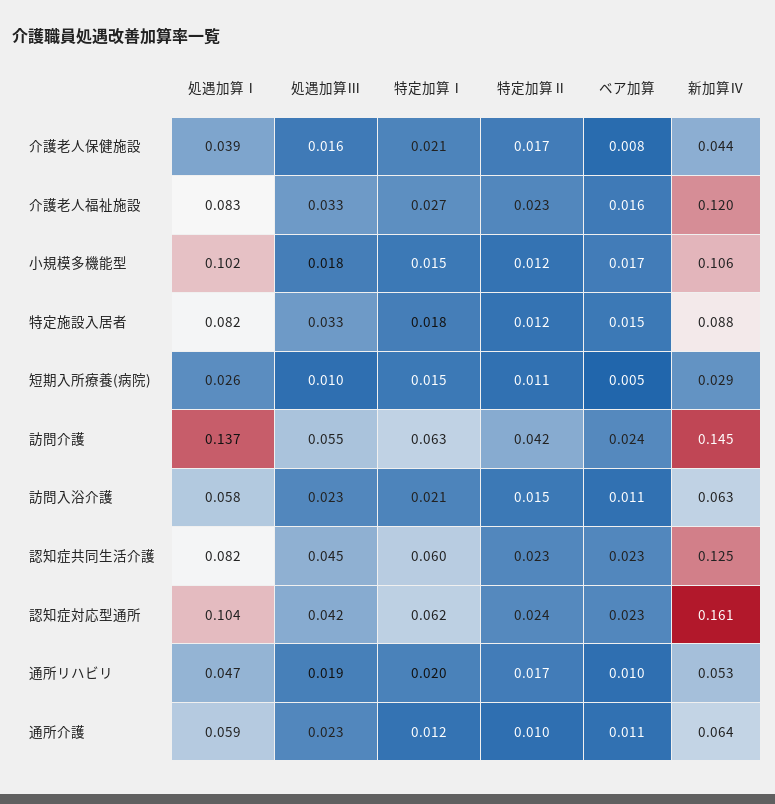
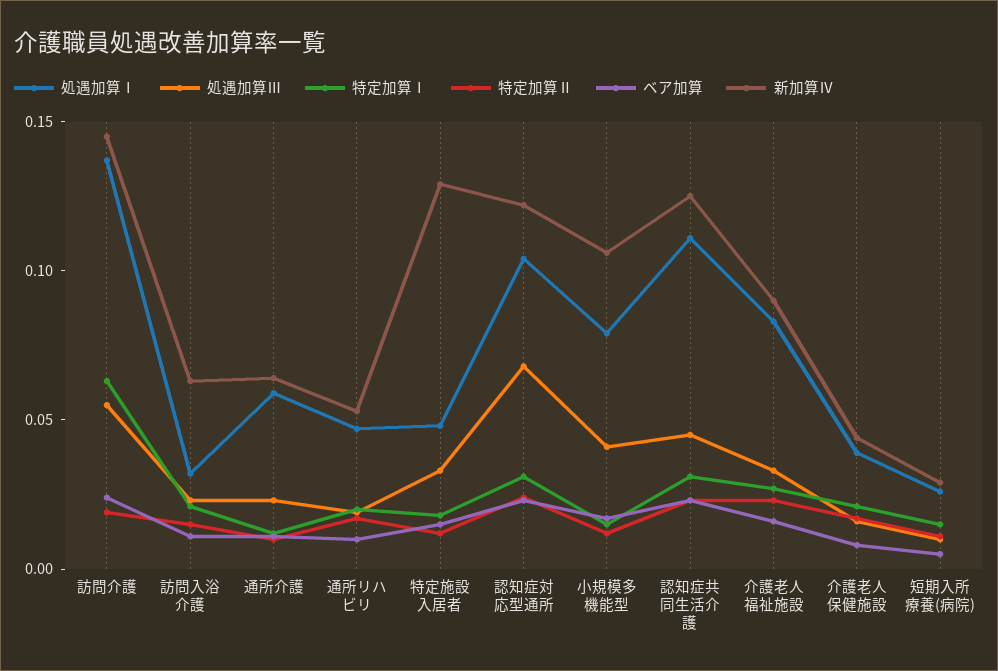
  {
    "処遇加算Ⅰ": {
      "介護老人保健施設": 0.039,
      "介護老人福祉施設": 0.083,
-     "小規模多機能型": 0.102,
+     "小規模多機能型": 0.08,
-     "特定施設入居者": 0.082,
+     "特定施設入居者": 0.05,
      "短期入所療養(病院)": 0.026,
      "訪問介護": 0.137,
-     "訪問入浴介護": 0.058,
+     "訪問入浴介護": 0.03,
-     "認知症共同生活介護": 0.082,
+     "認知症共同生活介護": 0.11,
      "認知症対応型通所": 0.104,
      "通所リハビリ": 0.047,
      "通所介護": 0.059
    },
    "処遇加算Ⅲ": {
      "介護老人保健施設": 0.016,
      "介護老人福祉施設": 0.033,
-     "小規模多機能型": 0.018,
+     "小規模多機能型": 0.04,
      "特定施設入居者": 0.033,
      "短期入所療養(病院)": 0.01,
      "訪問介護": 0.055,
      "訪問入浴介護": 0.023,
      "認知症共同生活介護": 0.045,
-     "認知症対応型通所": 0.042,
+     "認知症対応型通所": 0.07,
      "通所リハビリ": 0.019,
      "通所介護": 0.023
    },
    "特定加算Ⅰ": {
      "介護老人保健施設": 0.021,
      "介護老人福祉施設": 0.027,
      "小規模多機能型": 0.015,
      "特定施設入居者": 0.018,
      "短期入所療養(病院)": 0.015,
      "訪問介護": 0.063,
      "訪問入浴介護": 0.021,
-     "認知症共同生活介護": 0.06,
+     "認知症共同生活介護": 0.03,
-     "認知症対応型通所": 0.062,
+     "認知症対応型通所": 0.03,
      "通所リハビリ": 0.02,
      "通所介護": 0.012
    },
    "特定加算Ⅱ": {
      "介護老人保健施設": 0.017,
      "介護老人福祉施設": 0.023,
      "小規模多機能型": 0.012,
      "特定施設入居者": 0.012,
      "短期入所療養(病院)": 0.011,
-     "訪問介護": 0.042,
+     "訪問介護": 0.02,
      "訪問入浴介護": 0.015,
      "認知症共同生活介護": 0.023,
      "認知症対応型通所": 0.024,
      "通所リハビリ": 0.017,
      "通所介護": 0.01
    },
    "ベア加算": {
      "介護老人保健施設": 0.008,
      "介護老人福祉施設": 0.016,
      "小規模多機能型": 0.017,
      "特定施設入居者": 0.015,
      "短期入所療養(病院)": 0.005,
      "訪問介護": 0.024,
      "訪問入浴介護": 0.011,
      "認知症共同生活介護": 0.023,
      "認知症対応型通所": 0.023,
      "通所リハビリ": 0.01,
      "通所介護": 0.011
    },
    "新加算Ⅳ": {
      "介護老人保健施設": 0.044,
-     "介護老人福祉施設": 0.12,
+     "介護老人福祉施設": 0.09,
      "小規模多機能型": 0.106,
-     "特定施設入居者": 0.088,
+     "特定施設入居者": 0.13,
      "短期入所療養(病院)": 0.029,
      "訪問介護": 0.145,
      "訪問入浴介護": 0.063,
      "認知症共同生活介護": 0.125,
-     "認知症対応型通所": 0.161,
+     "認知症対応型通所": 0.12,
      "通所リハビリ": 0.053,
      "通所介護": 0.064
    }
  }

